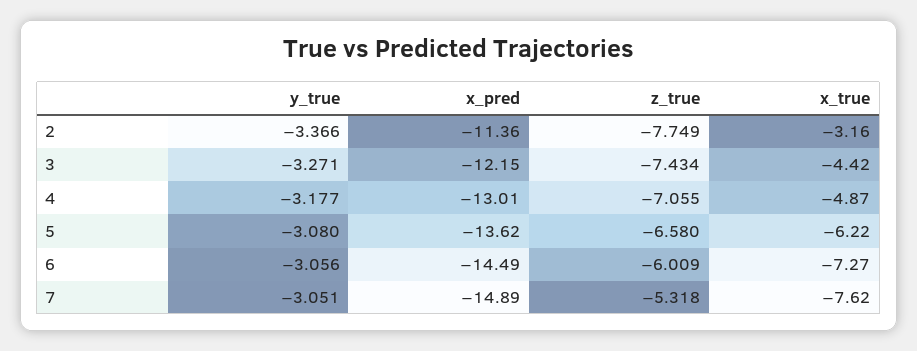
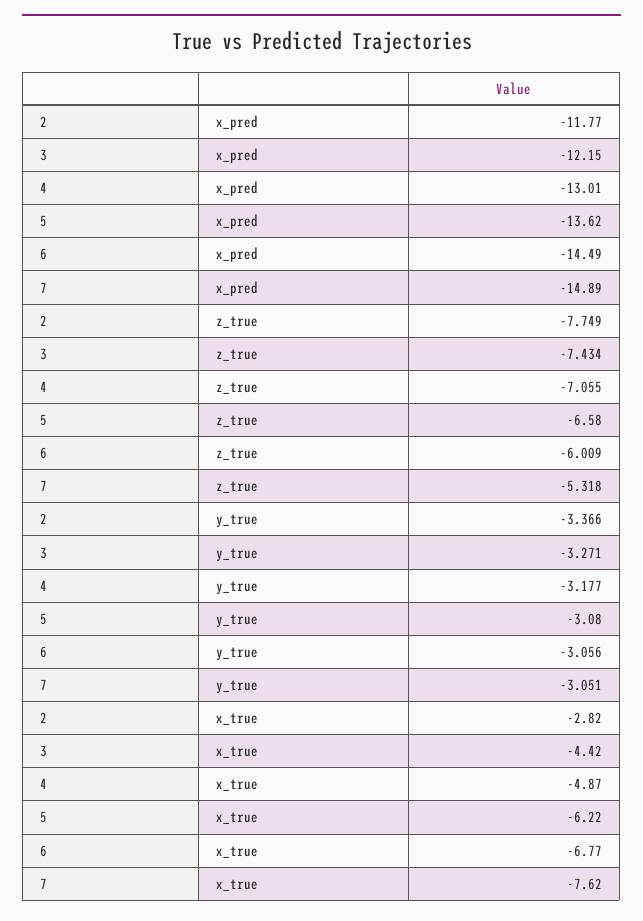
  {
    "y_true": {
      "2": -3.366,
      "3": -3.271,
      "4": -3.177,
      "5": -3.08,
      "6": -3.056,
      "7": -3.051
    },
    "x_pred": {
-     "2": -11.36,
+     "2": -11.77,
      "3": -12.15,
      "4": -13.01,
      "5": -13.62,
      "6": -14.49,
      "7": -14.89
    },
    "z_true": {
      "2": -7.749,
      "3": -7.434,
      "4": -7.055,
      "5": -6.58,
      "6": -6.009,
      "7": -5.318
    },
    "x_true": {
-     "2": -3.16,
+     "2": -2.82,
      "3": -4.42,
      "4": -4.87,
      "5": -6.22,
-     "6": -7.27,
+     "6": -6.77,
      "7": -7.62
    }
  }

